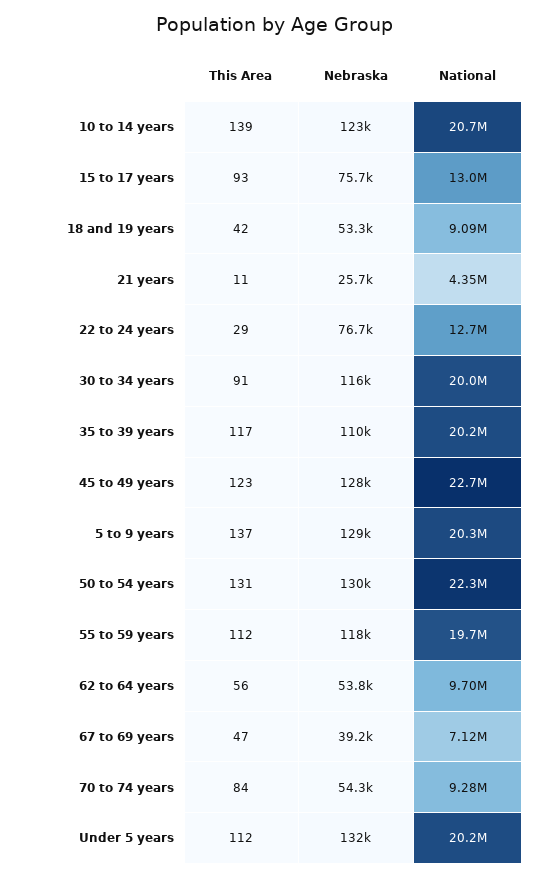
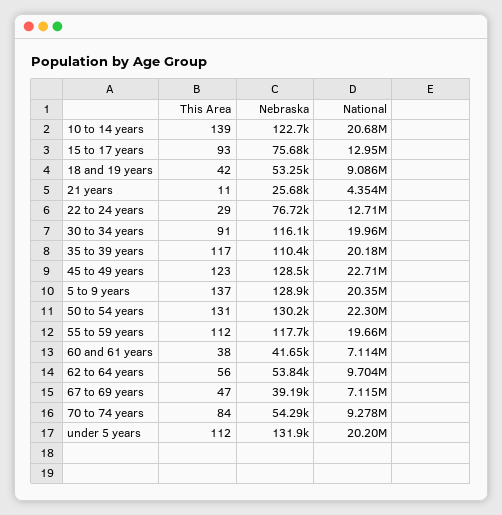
  {
    "This Area": {
      "10 to 14 years": 139,
      "15 to 17 years": 93,
      "18 and 19 years": 42,
      "21 years": 11,
      "22 to 24 years": 29,
      "30 to 34 years": 91,
      "35 to 39 years": 117,
      "45 to 49 years": 123,
      "5 to 9 years": 137,
      "50 to 54 years": 131,
      "55 to 59 years": 112,
      "62 to 64 years": 56,
      "67 to 69 years": 47,
      "70 to 74 years": 84,
-     "Under 5 years": 112
+     "Under 5 years": 112,
+     "60 and 61 years": 38
    },
    "Nebraska": {
      "10 to 14 years": 122700,
      "15 to 17 years": 75680,
      "18 and 19 years": 53250,
      "21 years": 25680,
      "22 to 24 years": 76720,
      "30 to 34 years": 116100,
      "35 to 39 years": 110400,
      "45 to 49 years": 128500,
      "5 to 9 years": 128900,
      "50 to 54 years": 130200,
      "55 to 59 years": 117700,
      "62 to 64 years": 53840,
      "67 to 69 years": 39190,
      "70 to 74 years": 54290,
-     "Under 5 years": 131900
+     "Under 5 years": 131900,
+     "60 and 61 years": 41650
    },
    "National": {
      "10 to 14 years": 20680000,
      "15 to 17 years": 12950000,
      "18 and 19 years": 9086000,
      "21 years": 4354000,
      "22 to 24 years": 12710000,
      "30 to 34 years": 19960000,
      "35 to 39 years": 20180000,
      "45 to 49 years": 22710000,
      "5 to 9 years": 20350000,
      "50 to 54 years": 22300000,
      "55 to 59 years": 19660000,
      "62 to 64 years": 9704000,
      "67 to 69 years": 7115000,
      "70 to 74 years": 9278000,
-     "Under 5 years": 20200000
+     "Under 5 years": 20200000,
+     "60 and 61 years": 7114000
    }
  }

